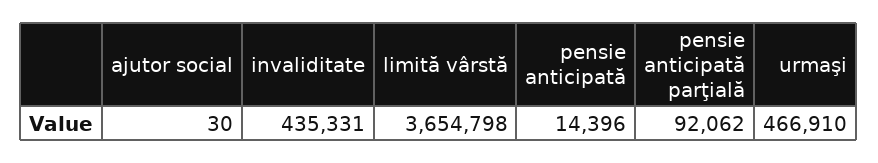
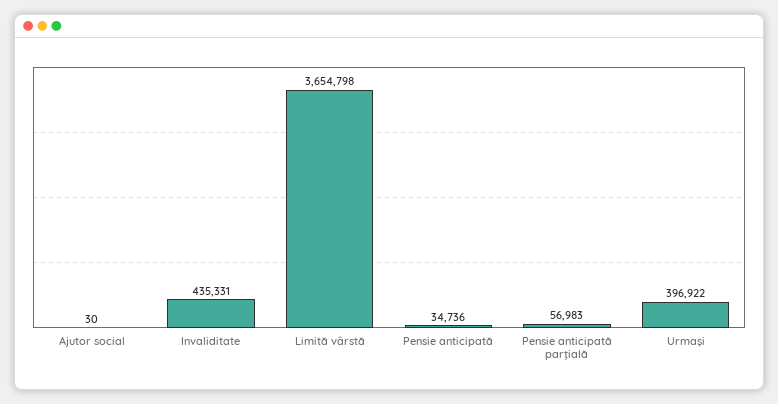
  {
    "ajutor social": 30,
    "invaliditate": 435331,
    "limită vârstă": 3654798,
-   "pensie anticipată": 14396,
+   "pensie anticipată": 34736,
-   "pensie anticipată parţială": 92062,
+   "pensie anticipată parţială": 56983,
-   "urmaşi": 466910
+   "urmaşi": 396922
  }

